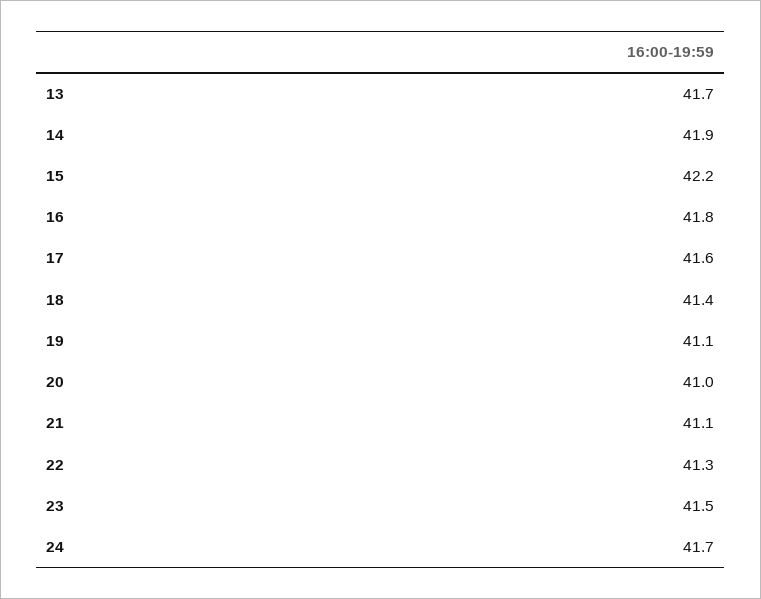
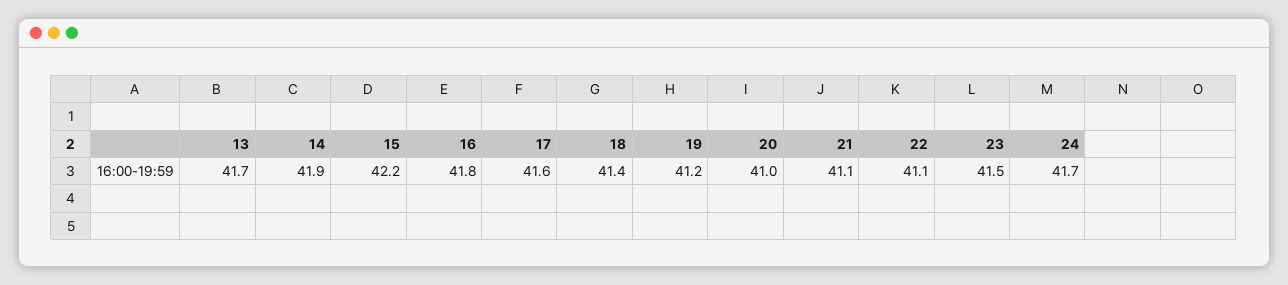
  {
    "13": 41.7,
    "14": 41.9,
    "15": 42.2,
    "16": 41.8,
    "17": 41.6,
    "18": 41.4,
-   "19": 41.1,
+   "19": 41.2,
    "20": 41,
    "21": 41.1,
-   "22": 41.3,
+   "22": 41.1,
    "23": 41.5,
    "24": 41.7
  }

